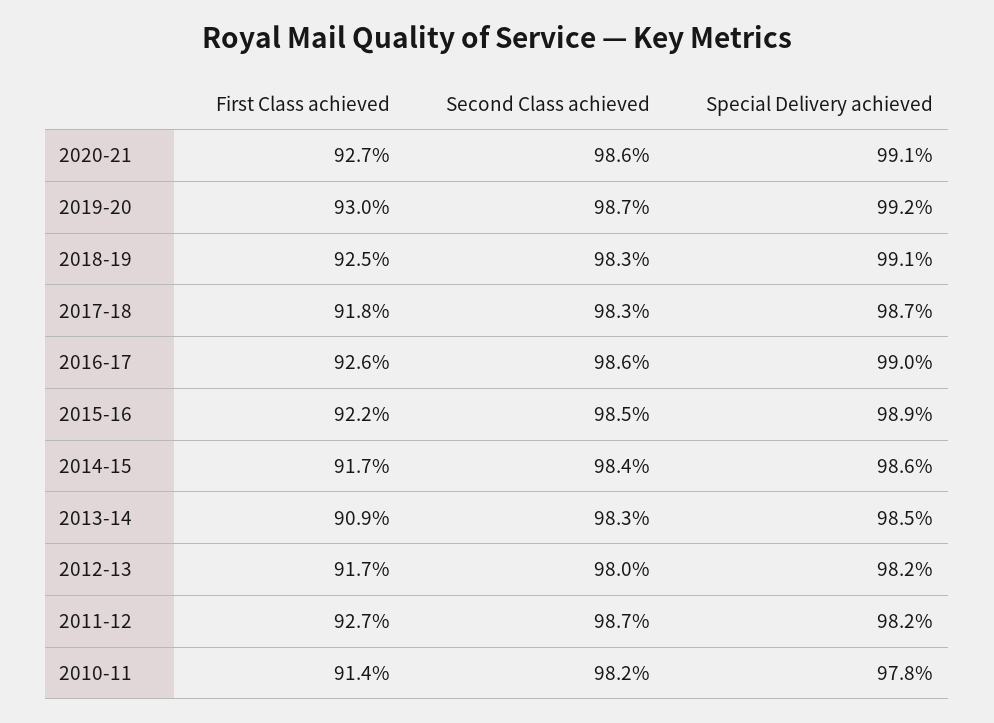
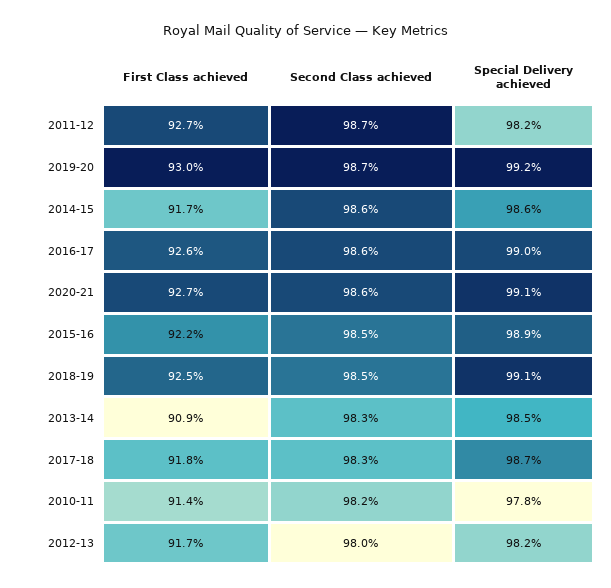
  {
    "First Class achieved": {
      "2020-21": 92.7,
      "2019-20": 93,
      "2018-19": 92.5,
      "2017-18": 91.8,
      "2016-17": 92.6,
      "2015-16": 92.2,
      "2014-15": 91.7,
      "2013-14": 90.9,
      "2012-13": 91.7,
      "2011-12": 92.7,
      "2010-11": 91.4
    },
    "Second Class achieved": {
      "2020-21": 98.6,
      "2019-20": 98.7,
-     "2018-19": 98.3,
+     "2018-19": 98.5,
      "2017-18": 98.3,
      "2016-17": 98.6,
      "2015-16": 98.5,
-     "2014-15": 98.4,
+     "2014-15": 98.6,
      "2013-14": 98.3,
      "2012-13": 98,
      "2011-12": 98.7,
      "2010-11": 98.2
    },
    "Special Delivery achieved": {
      "2020-21": 99.1,
      "2019-20": 99.2,
      "2018-19": 99.1,
      "2017-18": 98.7,
      "2016-17": 99,
      "2015-16": 98.9,
      "2014-15": 98.6,
      "2013-14": 98.5,
      "2012-13": 98.2,
      "2011-12": 98.2,
      "2010-11": 97.8
    }
  }

